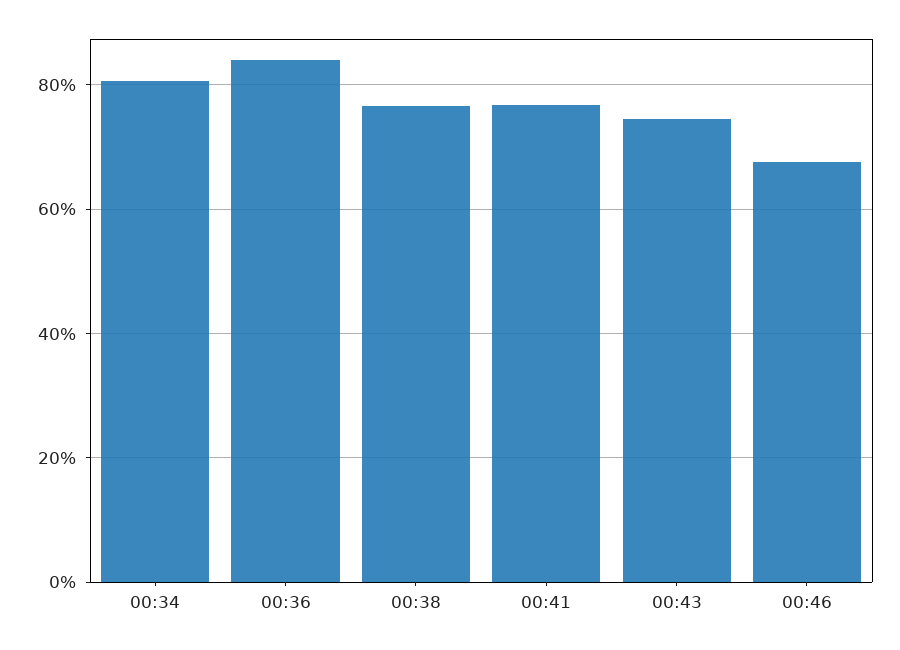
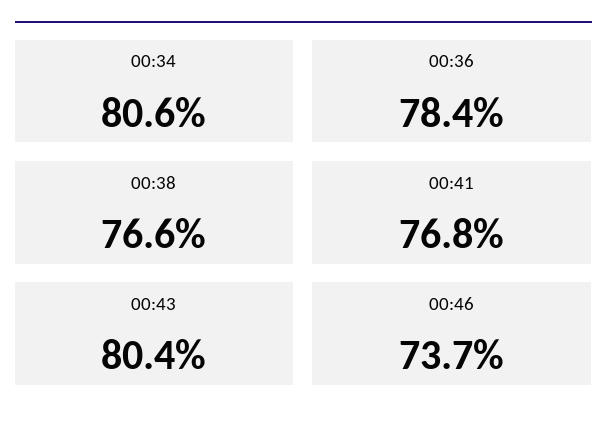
  {
    "00:34": 80.6,
-   "00:36": 84,
+   "00:36": 78.4,
    "00:38": 76.6,
    "00:41": 76.8,
-   "00:43": 74,
+   "00:43": 80.4,
-   "00:46": 68
+   "00:46": 73.7
  }

